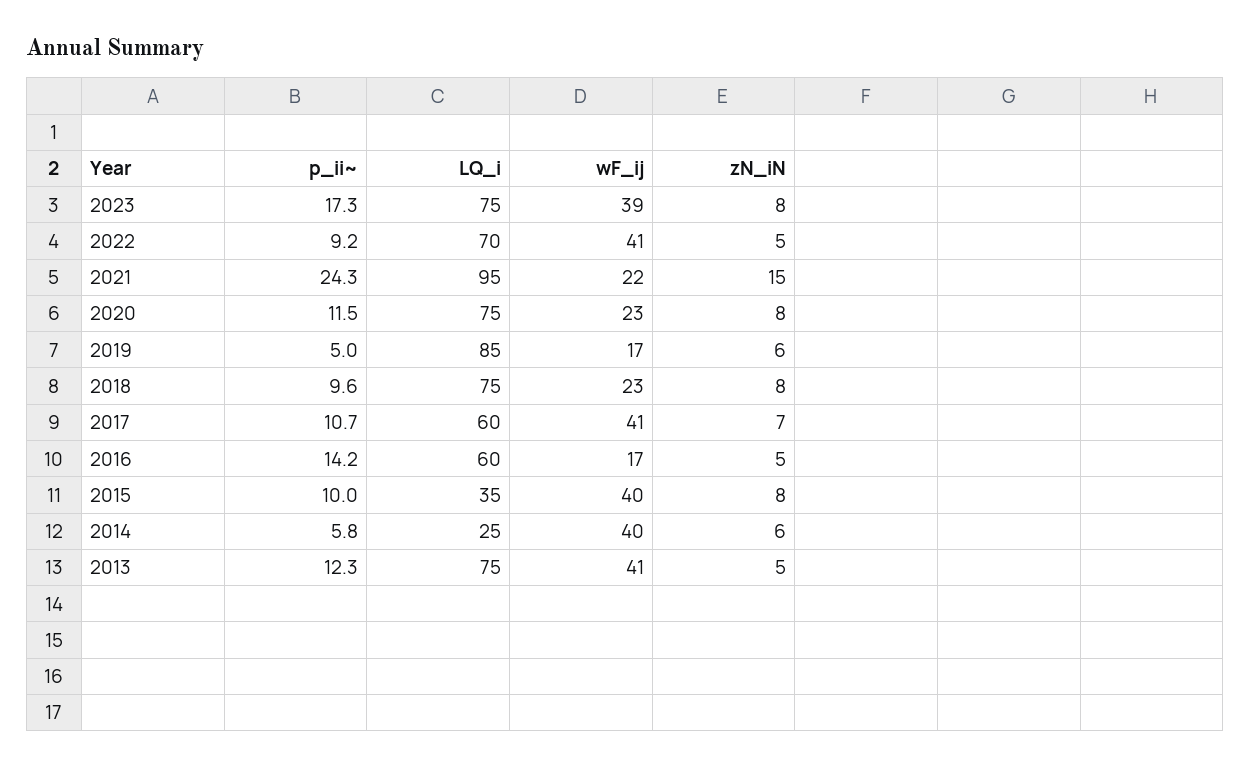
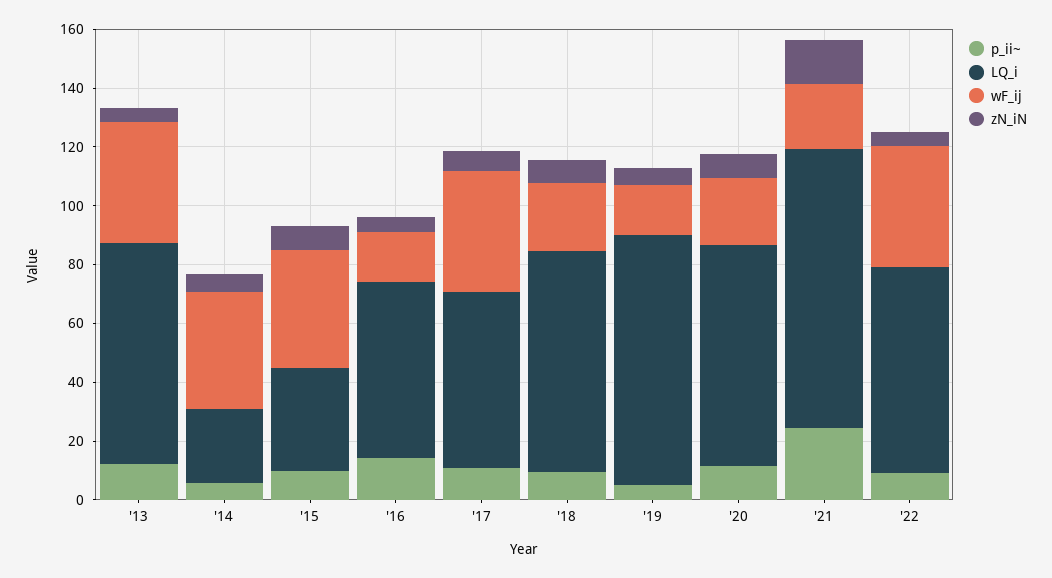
  {
    "p_ii~": {
-     "2023": 17.3,
      "2022": 9.2,
      "2021": 24.3,
      "2020": 11.5,
      "2019": 5,
      "2018": 9.6,
      "2017": 10.7,
      "2016": 14.2,
      "2015": 10,
      "2014": 5.8,
      "2013": 12.3
    },
    "LQ_i": {
-     "2023": 75,
      "2022": 70,
      "2021": 95,
      "2020": 75,
      "2019": 85,
      "2018": 75,
      "2017": 60,
      "2016": 60,
      "2015": 35,
      "2014": 25,
      "2013": 75
    },
    "wF_ij": {
-     "2023": 39,
      "2022": 41,
      "2021": 22,
      "2020": 23,
      "2019": 17,
      "2018": 23,
      "2017": 41,
      "2016": 17,
      "2015": 40,
      "2014": 40,
      "2013": 41
    },
    "zN_iN": {
-     "2023": 8,
      "2022": 5,
      "2021": 15,
      "2020": 8,
      "2019": 6,
      "2018": 8,
      "2017": 7,
      "2016": 5,
      "2015": 8,
      "2014": 6,
      "2013": 5
    }
  }

